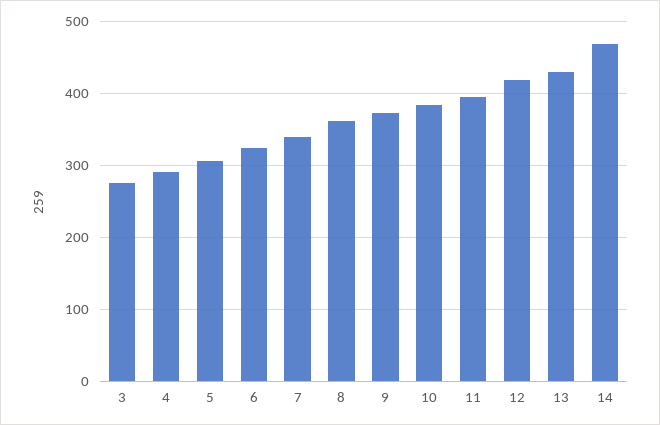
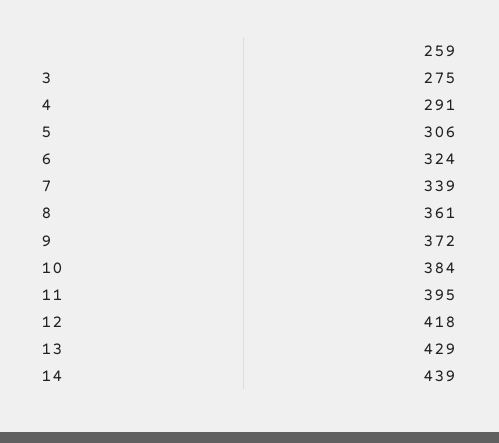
  {
    "3": 275,
    "4": 291,
    "5": 306,
    "6": 324,
    "7": 339,
    "8": 361,
    "9": 372,
    "10": 384,
    "11": 395,
    "12": 418,
    "13": 429,
-   "14": 470
+   "14": 439
  }

